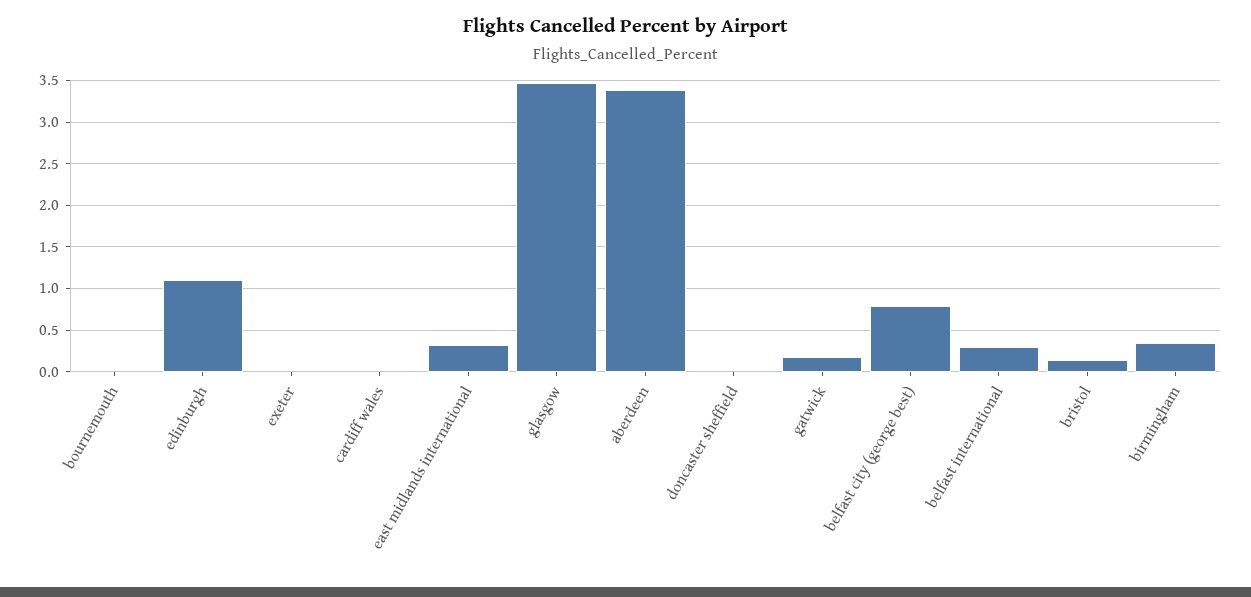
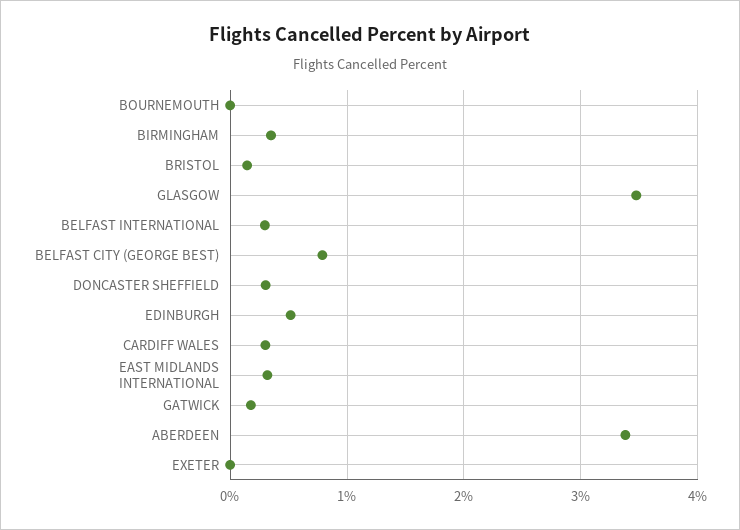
  {
    "bournemouth": 0,
-   "edinburgh": 1.1,
+   "edinburgh": 0.5,
    "exeter": 0,
-   "cardiff wales": 0,
+   "cardiff wales": 0.3,
    "east midlands international": 0.3,
    "glasgow": 3.5,
    "aberdeen": 3.4,
-   "doncaster sheffield": 0,
+   "doncaster sheffield": 0.3,
    "gatwick": 0.2,
    "belfast city (george best)": 0.8,
    "belfast international": 0.3,
    "bristol": 0.1,
    "birmingham": 0.3
  }

